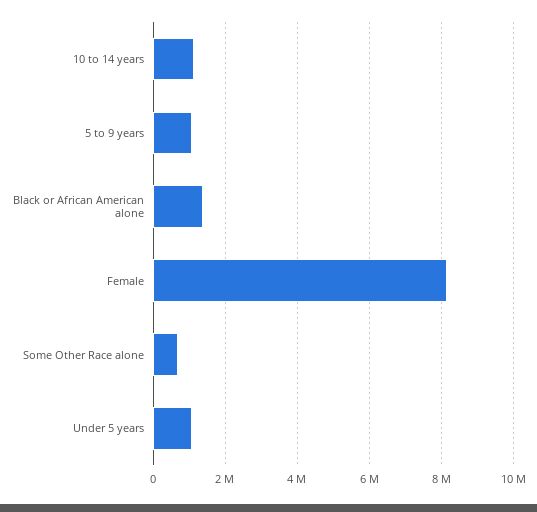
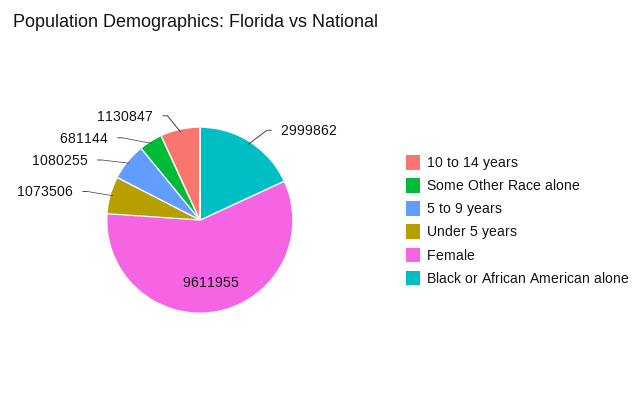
  {
    "10 to 14 years": 1130847,
    "5 to 9 years": 1080255,
-   "Black or African American alone": 1400000,
+   "Black or African American alone": 2999862,
-   "Female": 8200000,
+   "Female": 9611955,
    "Some Other Race alone": 681144,
    "Under 5 years": 1073506
  }

